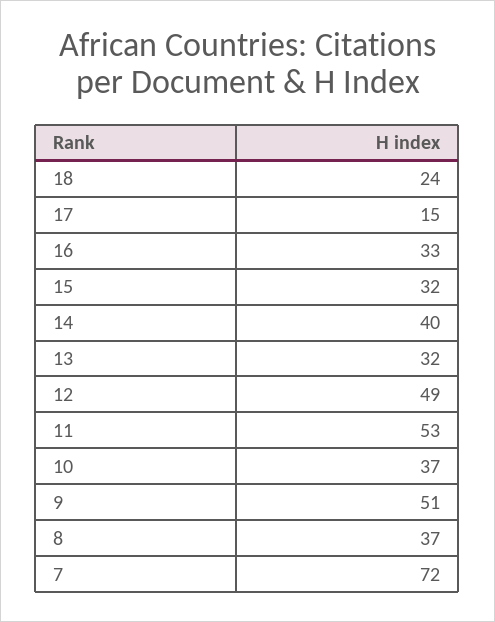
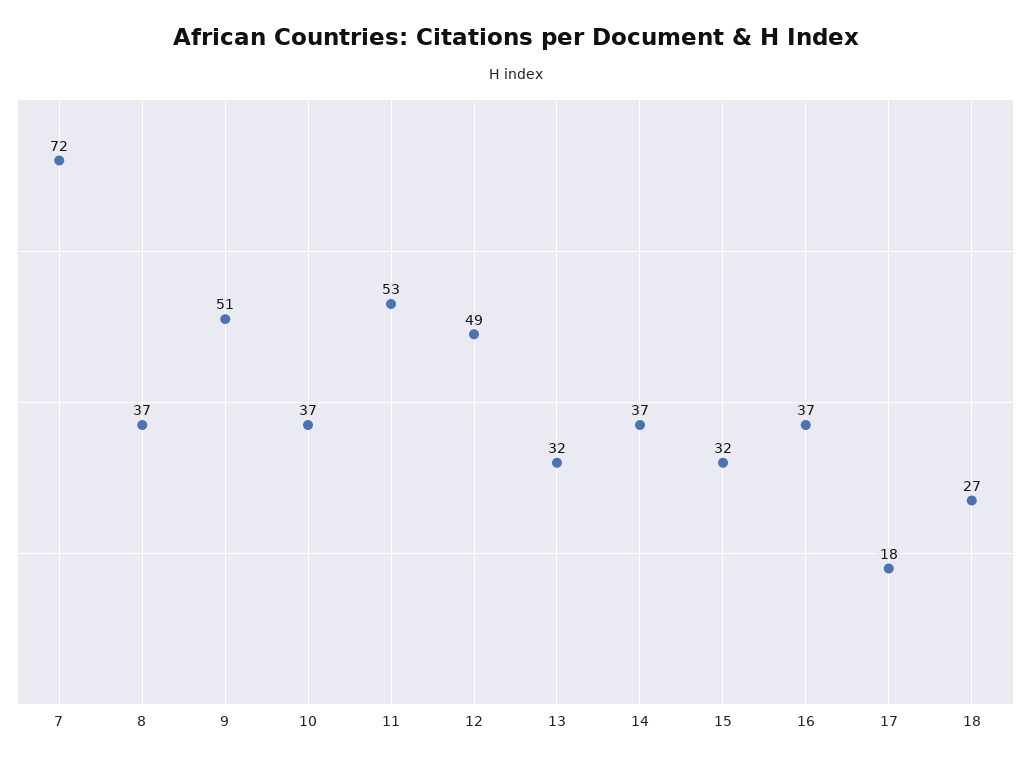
  {
-   "18": 24,
+   "18": 27,
-   "17": 15,
+   "17": 18,
-   "16": 33,
+   "16": 37,
    "15": 32,
-   "14": 40,
+   "14": 37,
    "13": 32,
    "12": 49,
    "11": 53,
    "10": 37,
    "9": 51,
    "8": 37,
    "7": 72
  }

